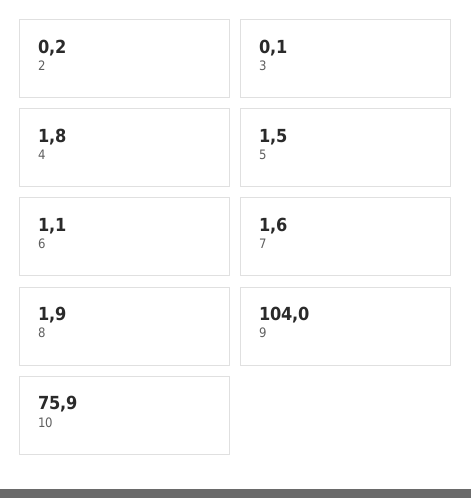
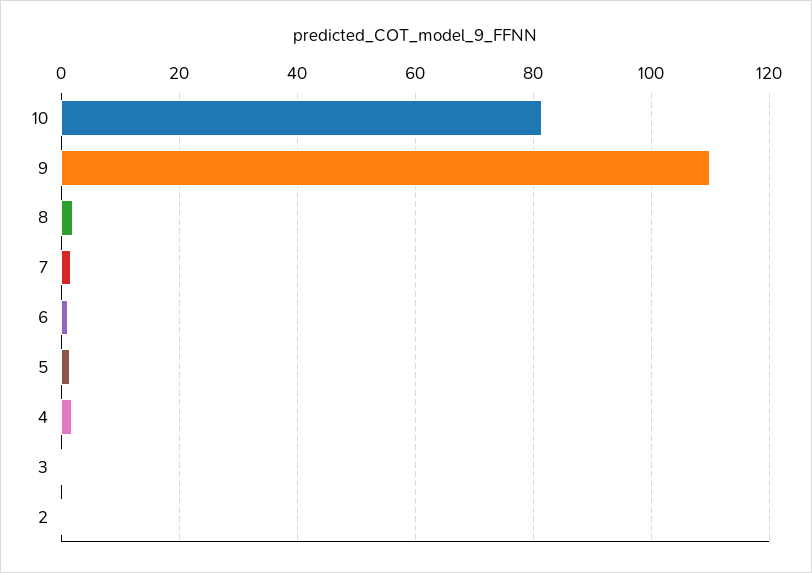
  {
    "2": 0.2,
    "3": 0.1,
    "4": 1.8,
    "5": 1.5,
    "6": 1.1,
    "7": 1.6,
    "8": 1.9,
-   "9": 104,
+   "9": 110,
-   "10": 75.9
+   "10": 82
  }

